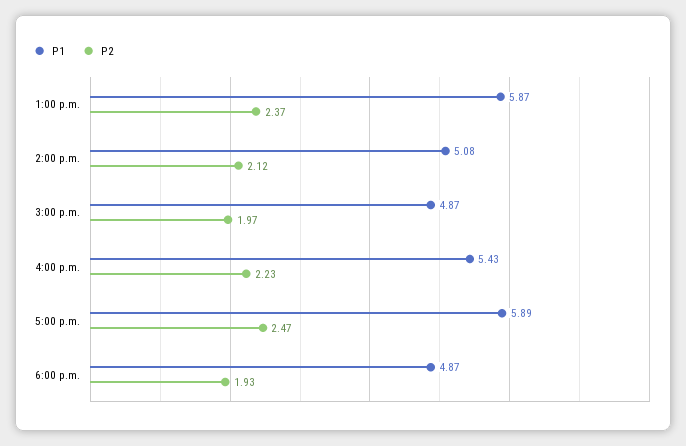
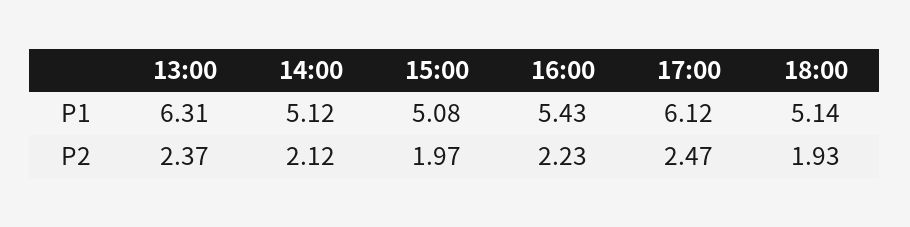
  {
    "P1": {
-     "1:00 p.m.": 5.87,
+     "1:00 p.m.": 6.31,
-     "2:00 p.m.": 5.08,
+     "2:00 p.m.": 5.12,
-     "3:00 p.m.": 4.87,
+     "3:00 p.m.": 5.08,
      "4:00 p.m.": 5.43,
-     "5:00 p.m.": 5.89,
+     "5:00 p.m.": 6.12,
-     "6:00 p.m.": 4.87
+     "6:00 p.m.": 5.14
    },
    "P2": {
      "1:00 p.m.": 2.37,
      "2:00 p.m.": 2.12,
      "3:00 p.m.": 1.97,
      "4:00 p.m.": 2.23,
      "5:00 p.m.": 2.47,
      "6:00 p.m.": 1.93
    }
  }

